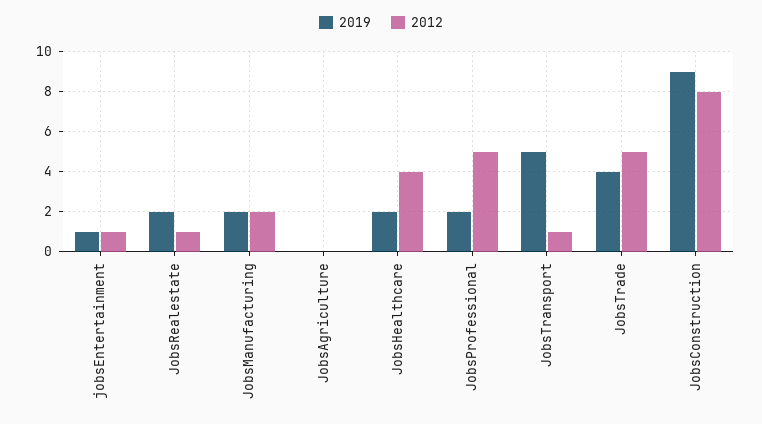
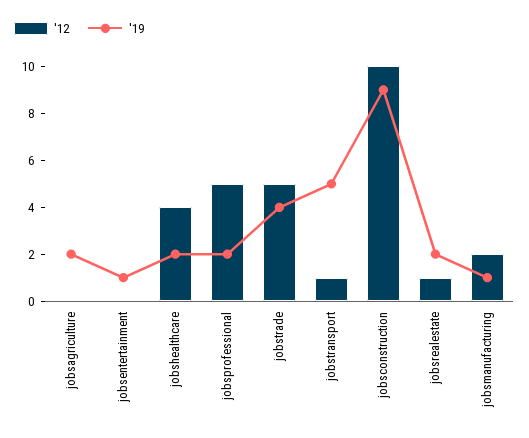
  {
    "2019": {
      "jobsEntertainment": 1,
      "JobsRealestate": 2,
-     "JobsManufacturing": 2,
+     "JobsManufacturing": 1,
-     "JobsAgriculture": 0,
+     "JobsAgriculture": 2,
      "JobsHealthcare": 2,
      "JobsProfessional": 2,
      "JobsTransport": 5,
      "JobsTrade": 4,
      "JobsConstruction": 9
    },
    "2012": {
-     "jobsEntertainment": 1,
+     "jobsEntertainment": 0,
      "JobsRealestate": 1,
      "JobsManufacturing": 2,
      "JobsAgriculture": 0,
      "JobsHealthcare": 4,
      "JobsProfessional": 5,
      "JobsTransport": 1,
      "JobsTrade": 5,
-     "JobsConstruction": 8
+     "JobsConstruction": 10
    }
  }

